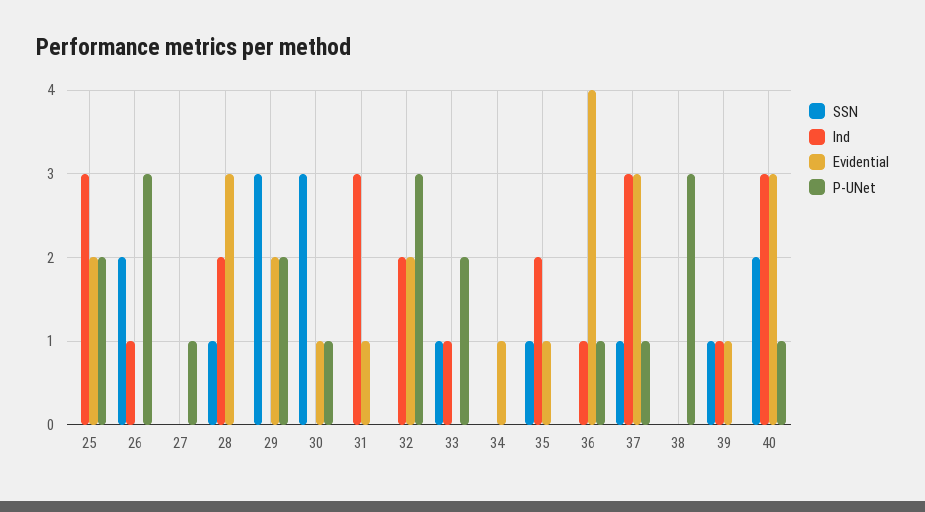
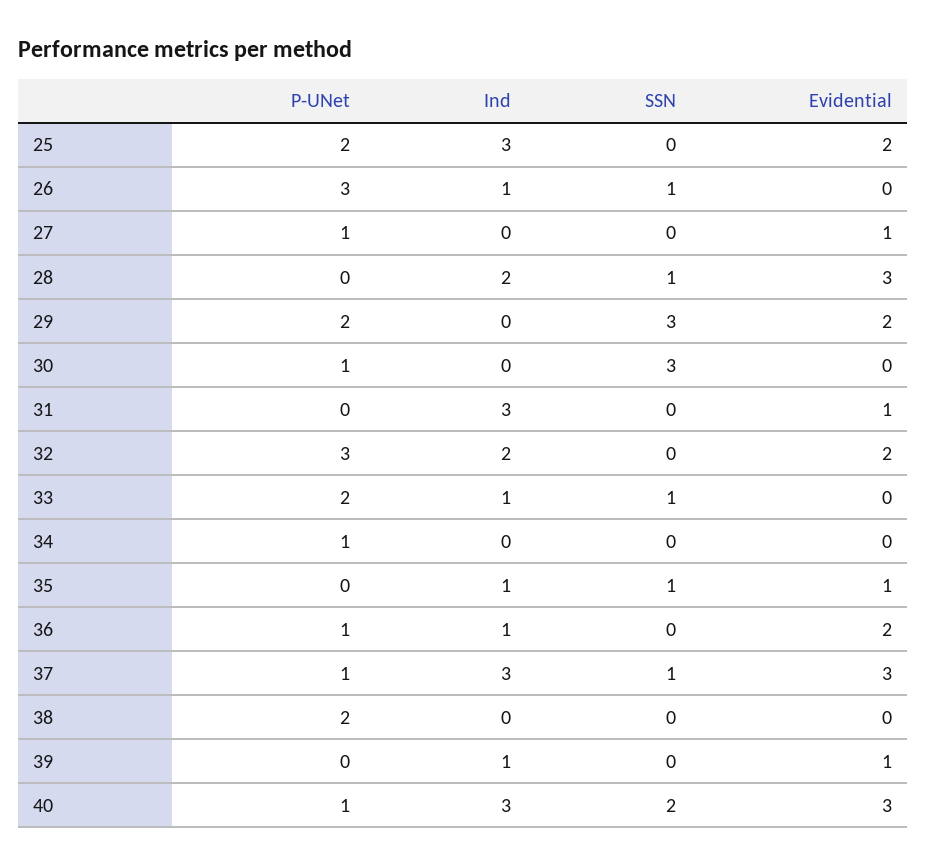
  {
    "SSN": {
      "25": 0,
-     "26": 2,
+     "26": 1,
      "27": 0,
      "28": 1,
      "29": 3,
      "30": 3,
      "31": 0,
      "32": 0,
      "33": 1,
      "34": 0,
      "35": 1,
      "36": 0,
      "37": 1,
      "38": 0,
-     "39": 1,
+     "39": 0,
      "40": 2
    },
    "Ind": {
      "25": 3,
      "26": 1,
      "27": 0,
      "28": 2,
      "29": 0,
      "30": 0,
      "31": 3,
      "32": 2,
      "33": 1,
      "34": 0,
-     "35": 2,
+     "35": 1,
      "36": 1,
      "37": 3,
      "38": 0,
      "39": 1,
      "40": 3
    },
    "Evidential": {
      "25": 2,
      "26": 0,
-     "27": 0,
+     "27": 1,
      "28": 3,
      "29": 2,
-     "30": 1,
+     "30": 0,
      "31": 1,
      "32": 2,
      "33": 0,
-     "34": 1,
+     "34": 0,
      "35": 1,
-     "36": 4,
+     "36": 2,
      "37": 3,
      "38": 0,
      "39": 1,
      "40": 3
    },
    "P-UNet": {
      "25": 2,
      "26": 3,
      "27": 1,
      "28": 0,
      "29": 2,
      "30": 1,
      "31": 0,
      "32": 3,
      "33": 2,
-     "34": 0,
+     "34": 1,
      "35": 0,
      "36": 1,
      "37": 1,
-     "38": 3,
+     "38": 2,
      "39": 0,
      "40": 1
    }
  }

